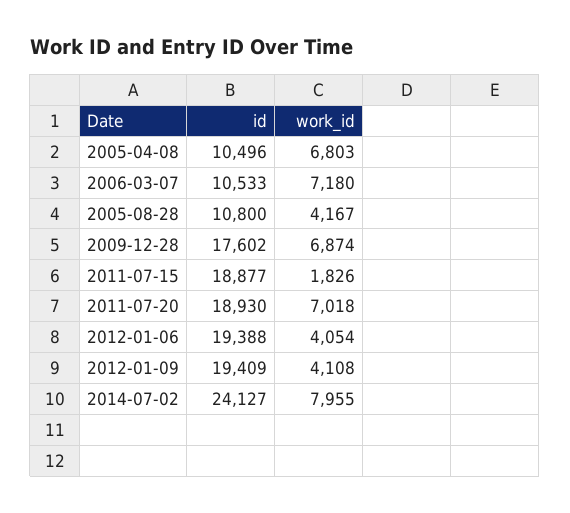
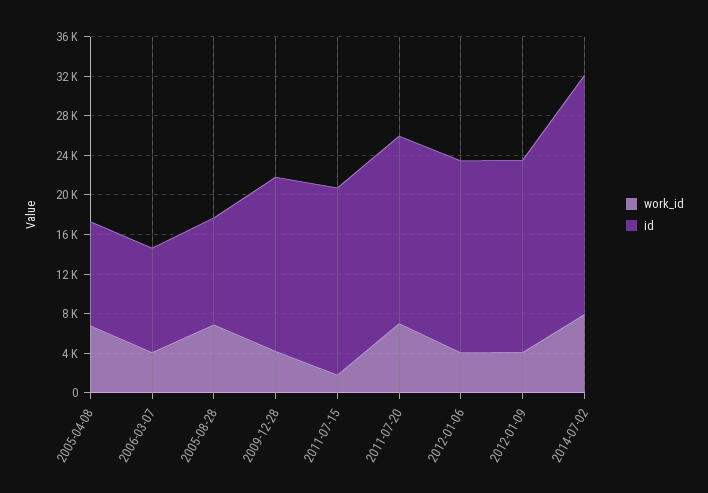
  {
    "id": {
      "2005-04-08": 10496,
      "2006-03-07": 10533,
      "2005-08-28": 10800,
      "2009-12-28": 17602,
      "2011-07-15": 18877,
      "2011-07-20": 18930,
      "2012-01-06": 19388,
      "2012-01-09": 19409,
      "2014-07-02": 24127
    },
    "work_id": {
      "2005-04-08": 6803,
-     "2006-03-07": 7180,
+     "2006-03-07": 4000,
-     "2005-08-28": 4167,
+     "2005-08-28": 7000,
-     "2009-12-28": 6874,
+     "2009-12-28": 4000,
      "2011-07-15": 1826,
      "2011-07-20": 7018,
      "2012-01-06": 4054,
      "2012-01-09": 4108,
      "2014-07-02": 7955
    }
  }

